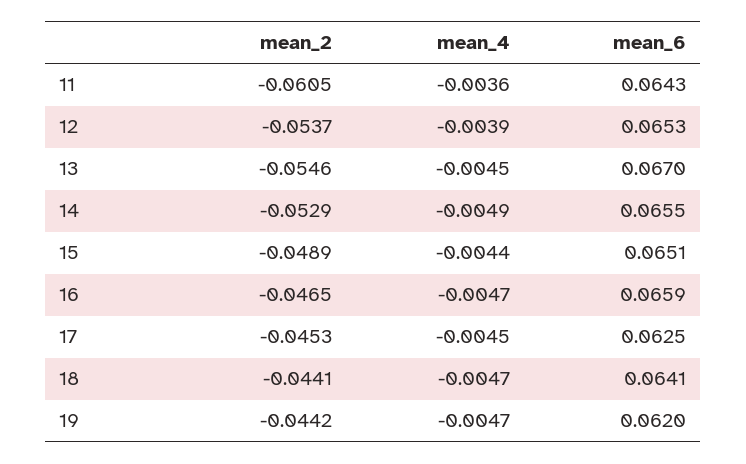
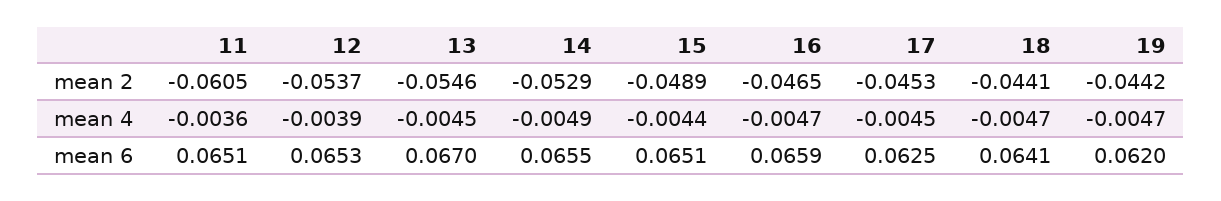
  {
    "mean_2": {
      "11": -0.0605,
      "12": -0.0537,
      "13": -0.0546,
      "14": -0.0529,
      "15": -0.0489,
      "16": -0.0465,
      "17": -0.0453,
      "18": -0.0441,
      "19": -0.0442
    },
    "mean_4": {
      "11": -0.0036,
      "12": -0.0039,
      "13": -0.0045,
      "14": -0.0049,
      "15": -0.0044,
      "16": -0.0047,
      "17": -0.0045,
      "18": -0.0047,
      "19": -0.0047
    },
    "mean_6": {
-     "11": 0.0643,
+     "11": 0.0651,
      "12": 0.0653,
      "13": 0.067,
      "14": 0.0655,
      "15": 0.0651,
      "16": 0.0659,
      "17": 0.0625,
      "18": 0.0641,
      "19": 0.062
    }
  }

